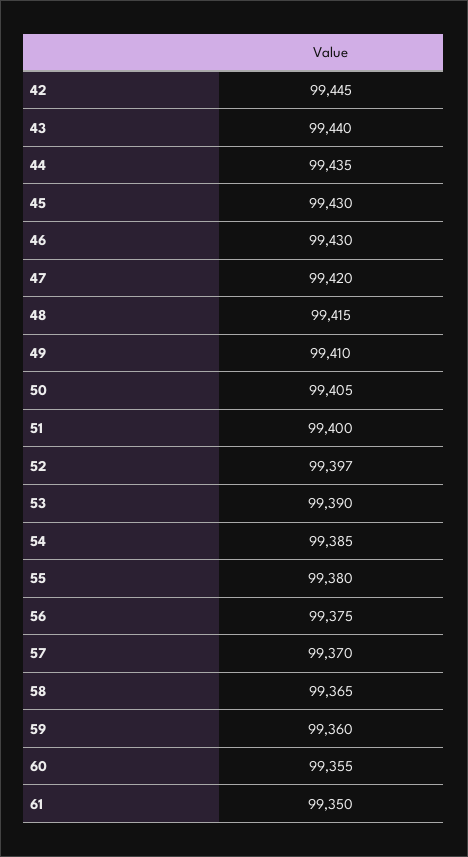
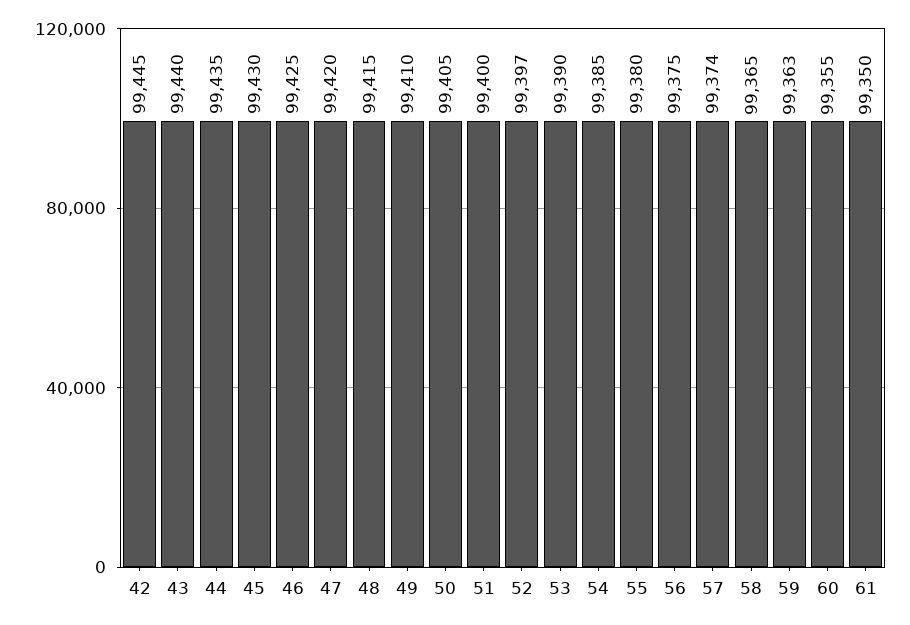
  {
    "42": 99445,
    "43": 99440,
    "44": 99435,
    "45": 99430,
-   "46": 99430,
+   "46": 99425,
    "47": 99420,
    "48": 99415,
    "49": 99410,
    "50": 99405,
    "51": 99400,
    "52": 99397,
    "53": 99390,
    "54": 99385,
    "55": 99380,
    "56": 99375,
-   "57": 99370,
+   "57": 99374,
    "58": 99365,
-   "59": 99360,
+   "59": 99363,
    "60": 99355,
    "61": 99350
  }

